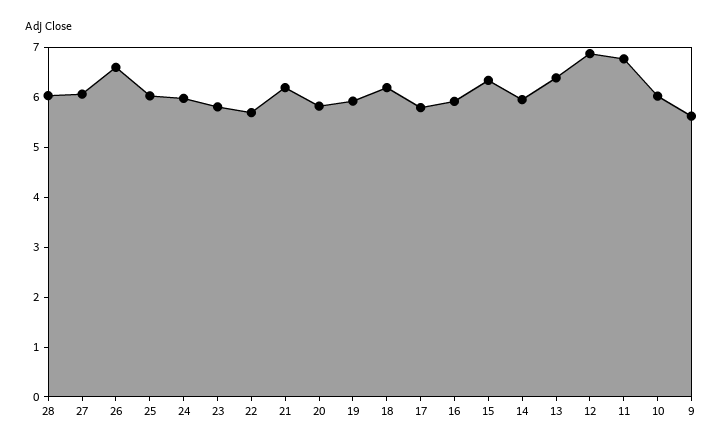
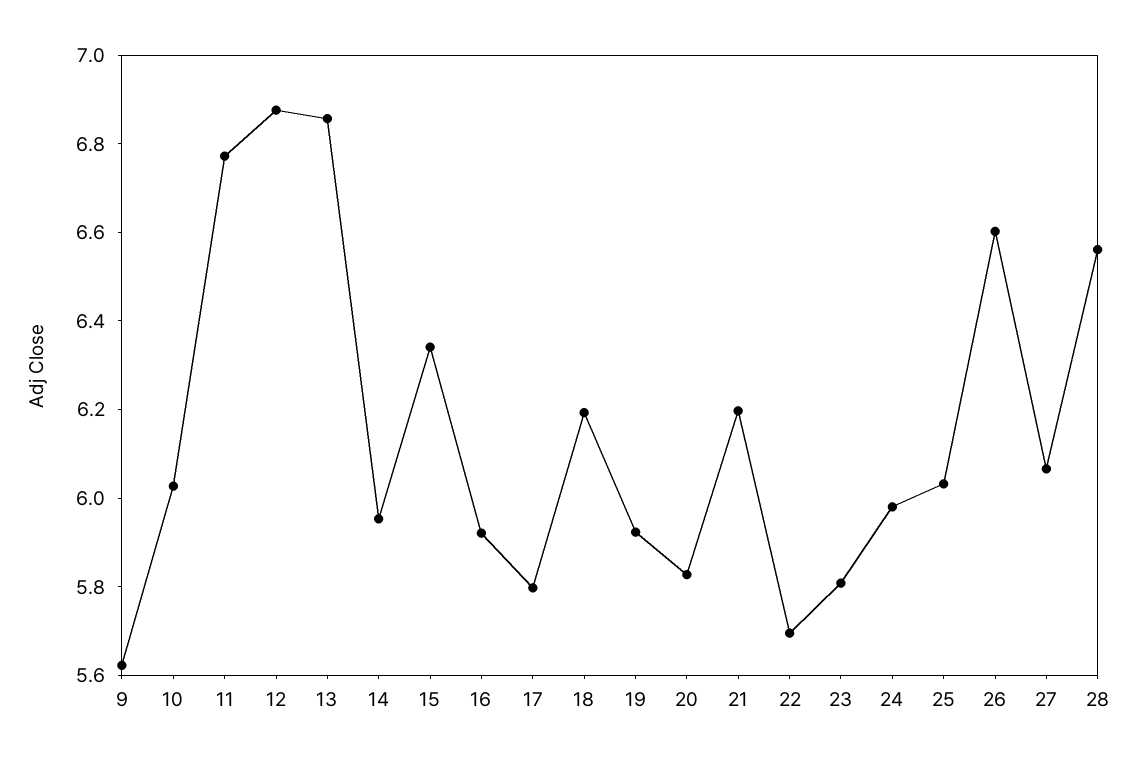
  {
-   "28": 6,
+   "28": 6.55,
    "27": 6.05,
    "26": 6.6,
    "25": 6.05,
    "24": 6,
    "23": 5.8,
    "22": 5.7,
    "21": 6.2,
    "20": 5.85,
    "19": 5.9,
    "18": 6.2,
    "17": 5.8,
    "16": 5.9,
    "15": 6.35,
    "14": 5.95,
-   "13": 6.4,
+   "13": 6.85,
    "12": 6.9,
    "11": 6.75,
    "10": 6.05,
    "9": 5.6
  }

